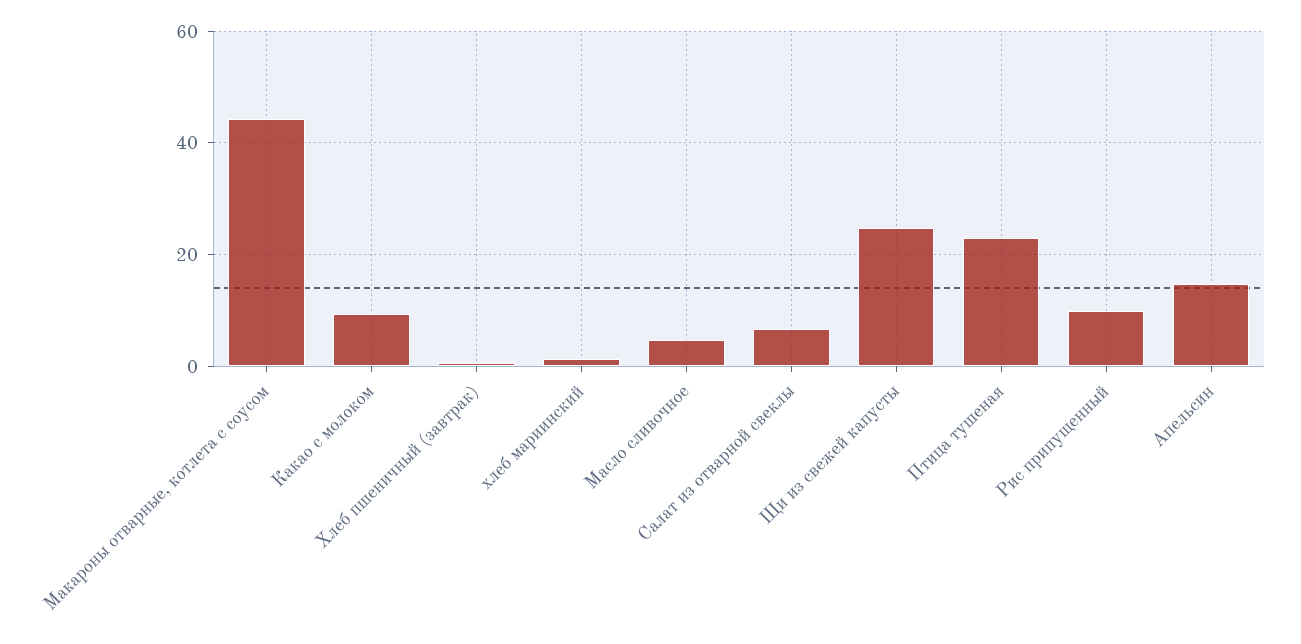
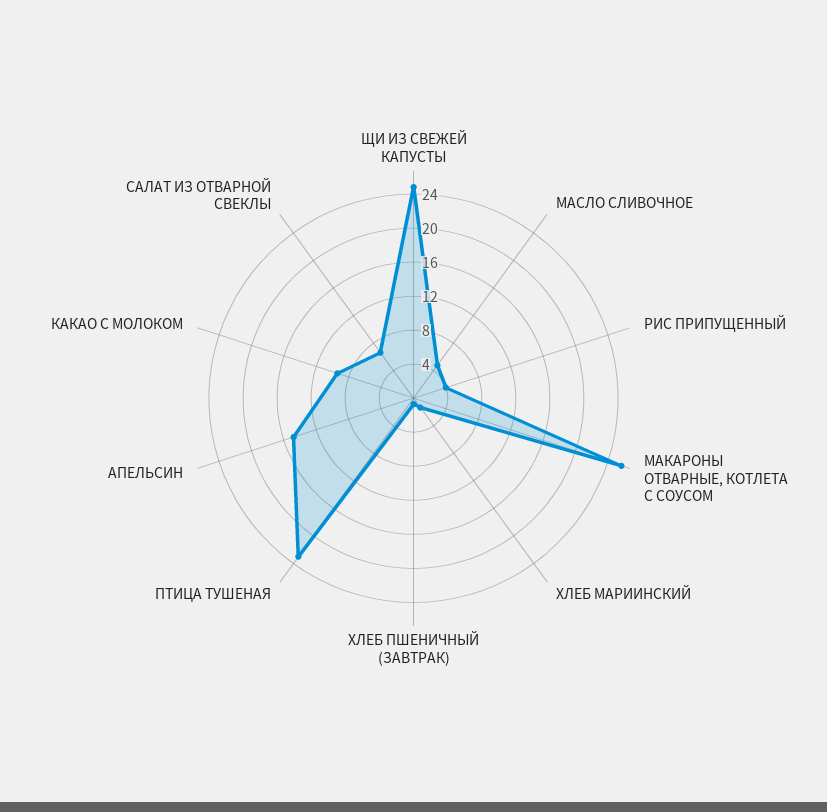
  {
-   "Макароны отварные, котлета с соусом": 44,
+   "Макароны отварные, котлета с соусом": 26,
    "Какао с молоком": 9,
    "Хлеб пшеничный (завтрак)": 1,
    "хлеб мариинский": 1,
    "Масло сливочное": 5,
    "Салат из отварной свеклы": 7,
    "Щи из свежей капусты": 25,
    "Птица тушеная": 23,
-   "Рис припущенный": 10,
+   "Рис припущенный": 4,
    "Апельсин": 15
  }

